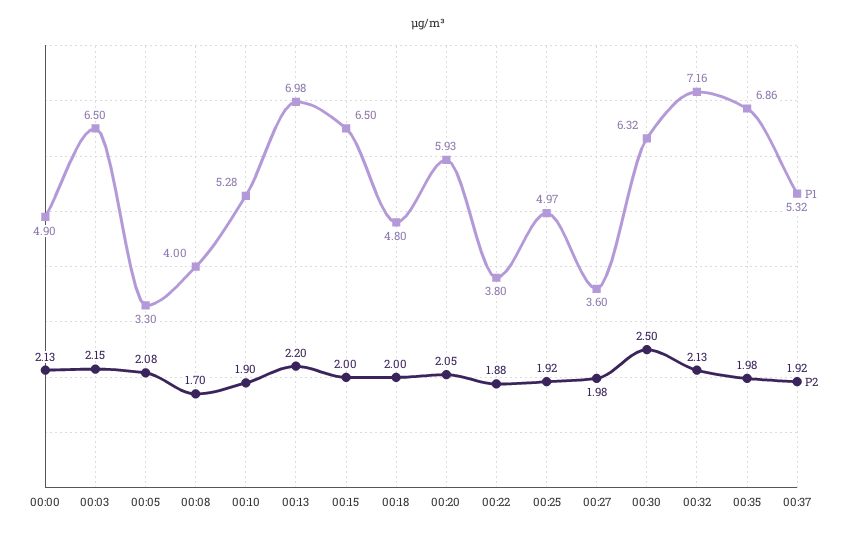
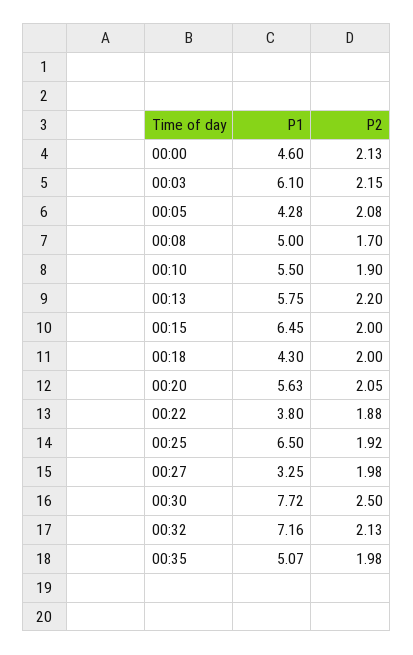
  {
    "P1": {
-     "00:00": 4.9,
+     "00:00": 4.6,
-     "00:03": 6.5,
+     "00:03": 6.1,
-     "00:05": 3.3,
+     "00:05": 4.28,
-     "00:08": 4,
+     "00:08": 5,
-     "00:10": 5.28,
+     "00:10": 5.5,
-     "00:13": 6.98,
+     "00:13": 5.75,
-     "00:15": 6.5,
+     "00:15": 6.45,
-     "00:18": 4.8,
+     "00:18": 4.3,
-     "00:20": 5.93,
+     "00:20": 5.63,
      "00:22": 3.8,
-     "00:25": 4.97,
+     "00:25": 6.5,
-     "00:27": 3.6,
+     "00:27": 3.25,
-     "00:30": 6.32,
+     "00:30": 7.72,
      "00:32": 7.16,
-     "00:35": 6.86,
+     "00:35": 5.07
-     "00:37": 5.32
    },
    "P2": {
      "00:00": 2.13,
      "00:03": 2.15,
      "00:05": 2.08,
      "00:08": 1.7,
      "00:10": 1.9,
      "00:13": 2.2,
      "00:15": 2,
      "00:18": 2,
      "00:20": 2.05,
      "00:22": 1.88,
      "00:25": 1.92,
      "00:27": 1.98,
      "00:30": 2.5,
      "00:32": 2.13,
-     "00:35": 1.98,
+     "00:35": 1.98
-     "00:37": 1.92
    }
  }

